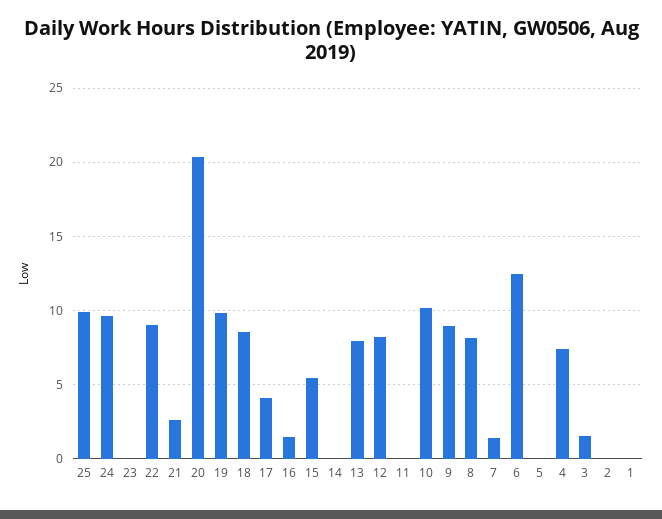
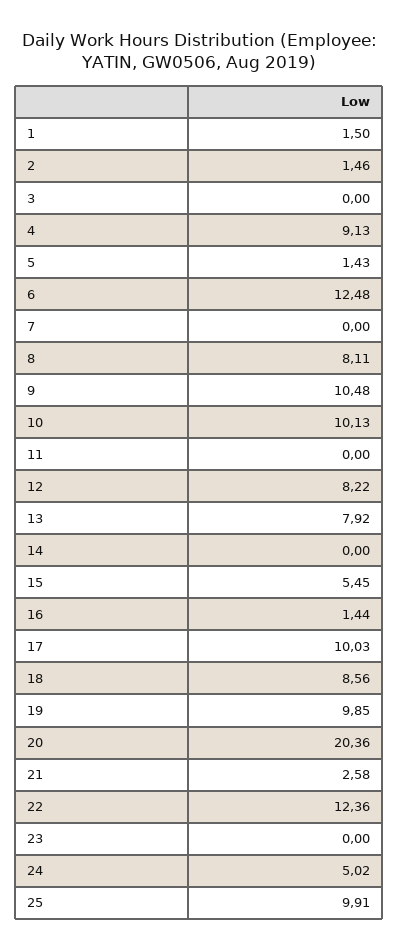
  {
    "25": 9.91,
-   "24": 9.5,
+   "24": 5.02,
    "23": 0,
-   "22": 9,
+   "22": 12.36,
    "21": 2.58,
    "20": 20.36,
    "19": 9.85,
    "18": 8.56,
-   "17": 4,
+   "17": 10.03,
    "16": 1.44,
    "15": 5.45,
    "14": 0,
    "13": 7.92,
    "12": 8.22,
    "11": 0,
    "10": 10.13,
-   "9": 9,
+   "9": 10.48,
    "8": 8.11,
-   "7": 1.5,
+   "7": 0,
    "6": 12.48,
-   "5": 0,
+   "5": 1.43,
-   "4": 7.5,
+   "4": 9.13,
-   "3": 1.5,
+   "3": 0,
-   "2": 0,
+   "2": 1.46,
-   "1": 0
+   "1": 1.5
  }

